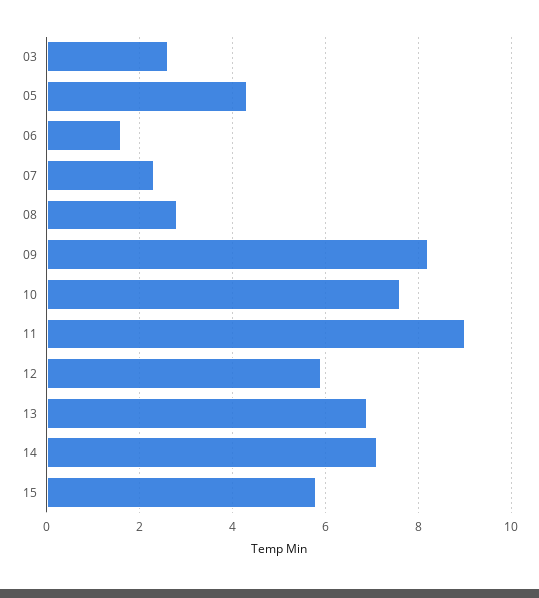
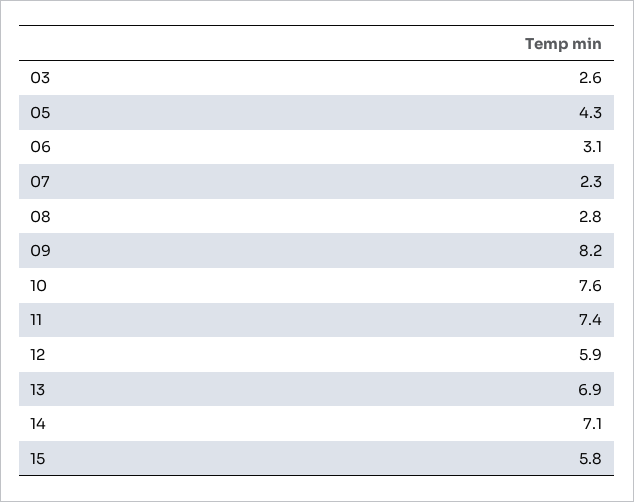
  {
    "03": 2.6,
    "05": 4.3,
-   "06": 1.5,
+   "06": 3.1,
    "07": 2.3,
    "08": 2.8,
    "09": 8.2,
    "10": 7.6,
-   "11": 9,
+   "11": 7.4,
    "12": 5.9,
    "13": 6.9,
    "14": 7.1,
    "15": 5.8
  }

